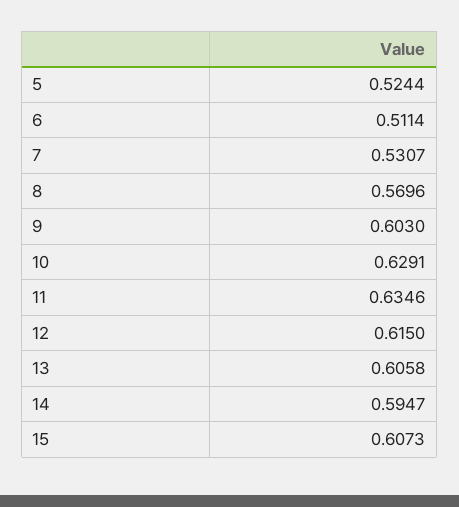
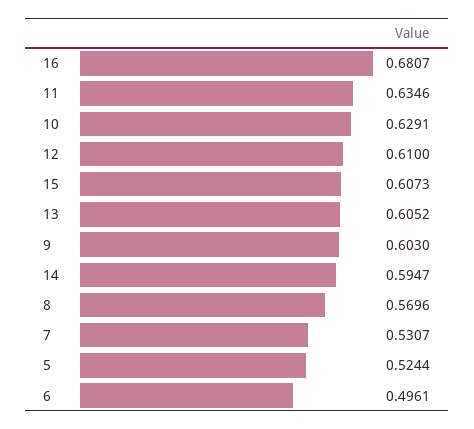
  {
    "5": 0.5244,
-   "6": 0.5114,
+   "6": 0.4961,
    "7": 0.5307,
    "8": 0.5696,
    "9": 0.603,
    "10": 0.6291,
    "11": 0.6346,
-   "12": 0.615,
+   "12": 0.61,
-   "13": 0.6058,
+   "13": 0.6052,
    "14": 0.5947,
-   "15": 0.6073
+   "15": 0.6073,
+   "16": 0.6807
  }

